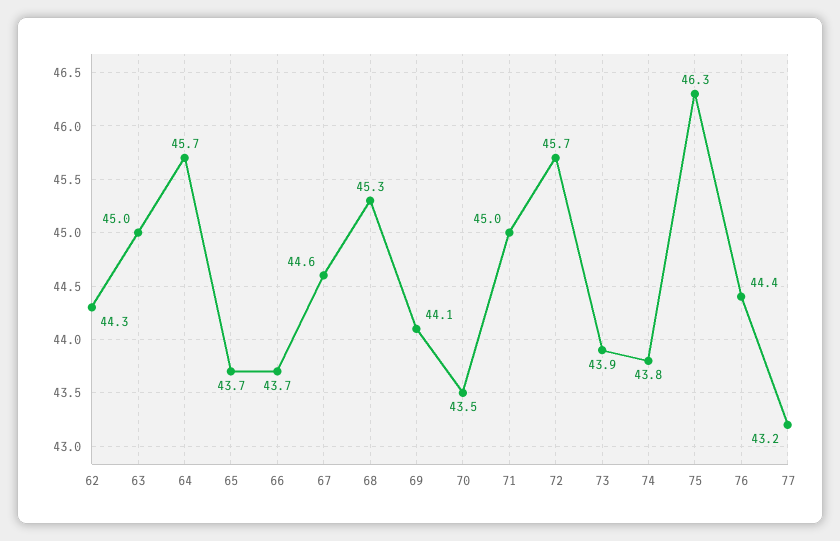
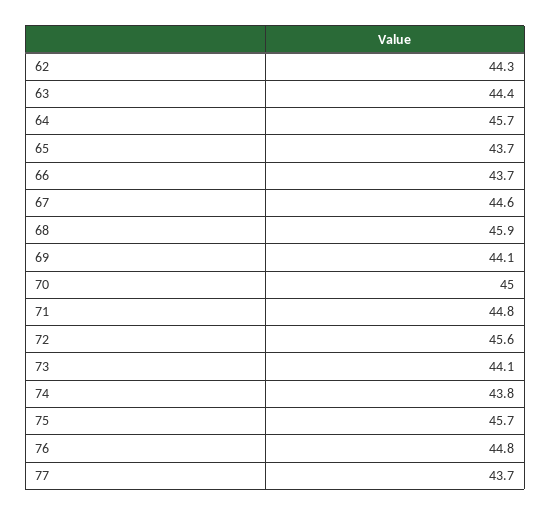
  {
    "62": 44.3,
-   "63": 45,
+   "63": 44.4,
    "64": 45.7,
    "65": 43.7,
    "66": 43.7,
    "67": 44.6,
-   "68": 45.3,
+   "68": 45.9,
    "69": 44.1,
-   "70": 43.5,
+   "70": 45,
-   "71": 45,
+   "71": 44.8,
-   "72": 45.7,
+   "72": 45.6,
-   "73": 43.9,
+   "73": 44.1,
    "74": 43.8,
-   "75": 46.3,
+   "75": 45.7,
-   "76": 44.4,
+   "76": 44.8,
-   "77": 43.2
+   "77": 43.7
  }

